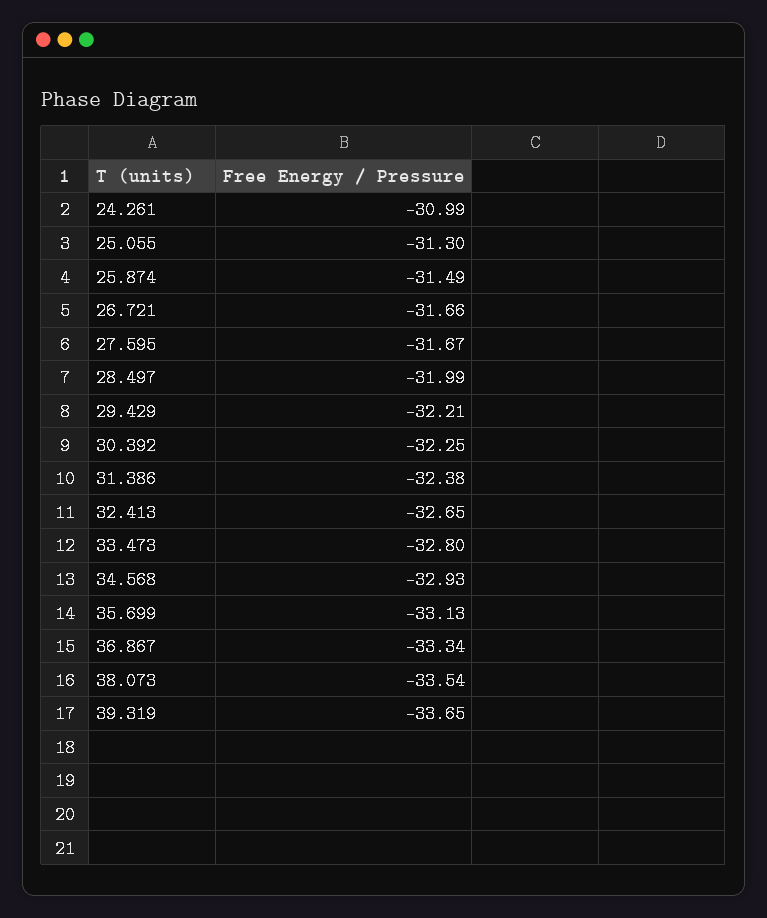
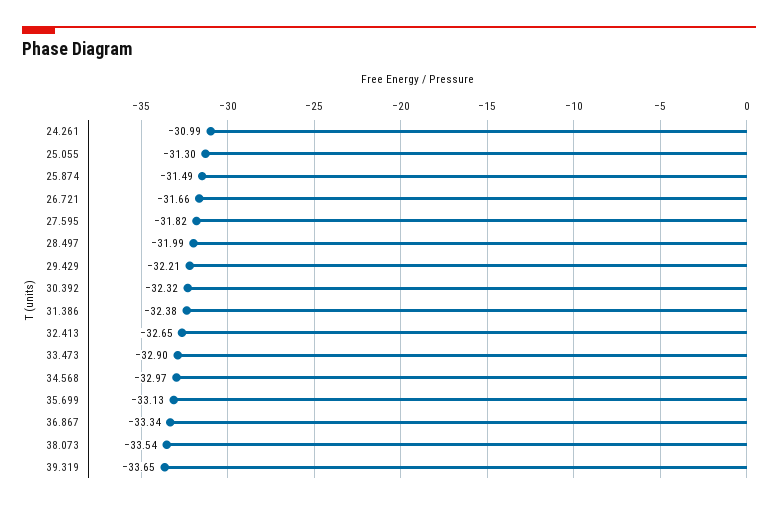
  {
    "24.261": -30.99,
    "25.055": -31.3,
    "25.874": -31.49,
    "26.721": -31.66,
-   "27.595": -31.67,
+   "27.595": -31.82,
    "28.497": -31.99,
    "29.429": -32.21,
-   "30.392": -32.25,
+   "30.392": -32.32,
    "31.386": -32.38,
    "32.413": -32.65,
-   "33.473": -32.8,
+   "33.473": -32.9,
-   "34.568": -32.93,
+   "34.568": -32.97,
    "35.699": -33.13,
    "36.867": -33.34,
    "38.073": -33.54,
    "39.319": -33.65
  }

